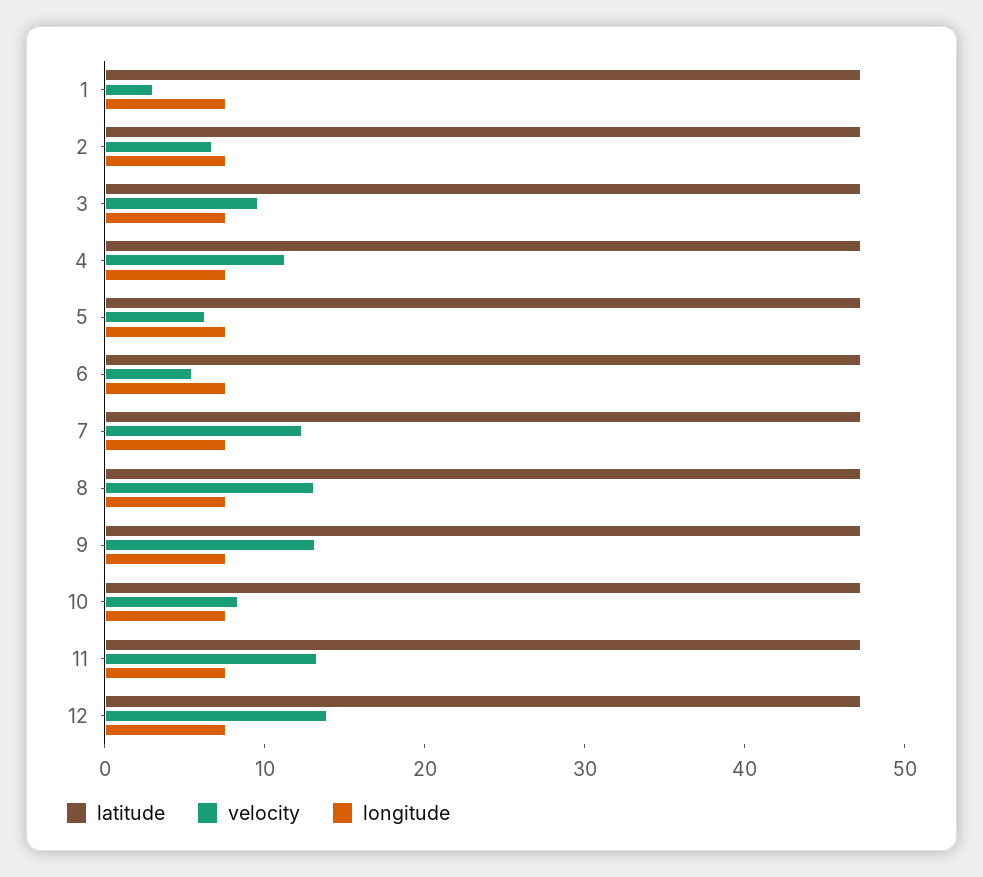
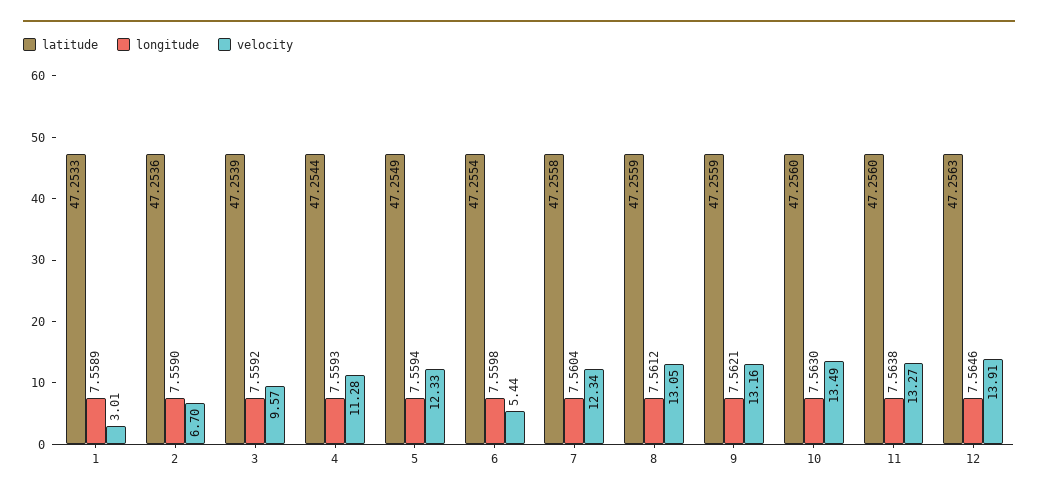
  {
    "latitude": {
      "1": 47.2533,
      "2": 47.2536,
      "3": 47.2539,
      "4": 47.2544,
      "5": 47.2549,
      "6": 47.2554,
      "7": 47.2558,
      "8": 47.2559,
      "9": 47.2559,
      "10": 47.256,
      "11": 47.256,
      "12": 47.2563
    },
    "velocity": {
      "1": 3.01,
      "2": 6.7,
      "3": 9.57,
      "4": 11.28,
-     "5": 6,
+     "5": 12.33,
      "6": 5.44,
      "7": 12.34,
      "8": 13.05,
      "9": 13.16,
-     "10": 8,
+     "10": 13.49,
      "11": 13.27,
      "12": 13.91
    },
    "longitude": {
      "1": 7.5589,
      "2": 7.559,
      "3": 7.5592,
      "4": 7.5593,
      "5": 7.5594,
      "6": 7.5598,
      "7": 7.5604,
      "8": 7.5612,
      "9": 7.5621,
      "10": 7.563,
      "11": 7.5638,
      "12": 7.5646
    }
  }

